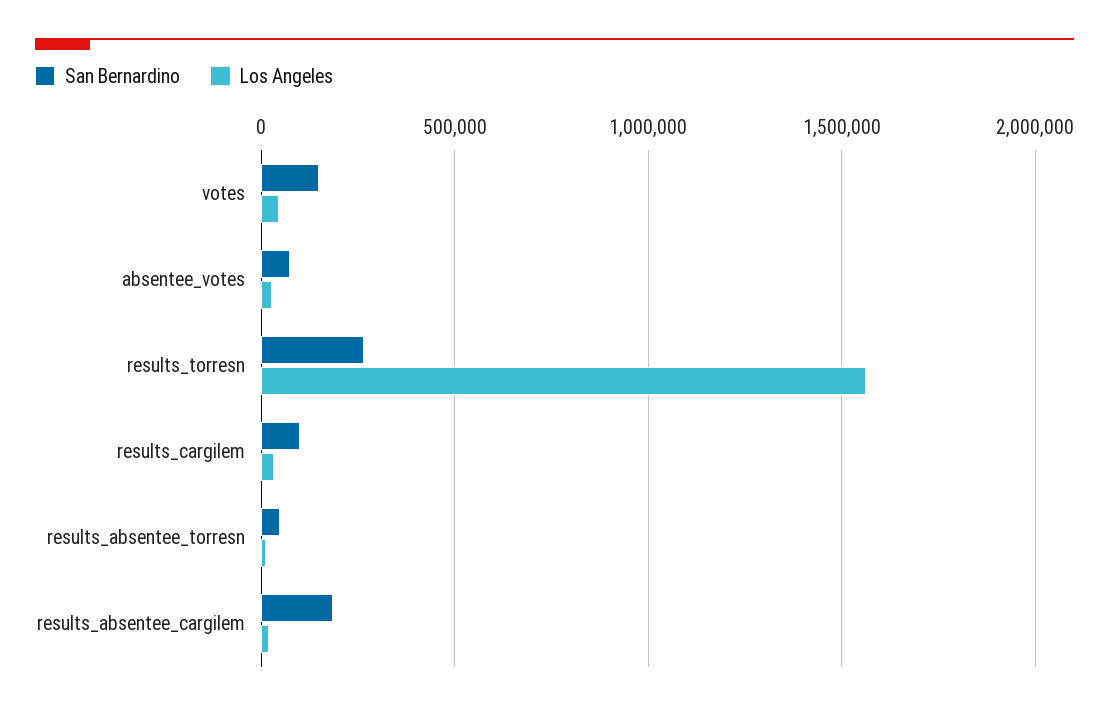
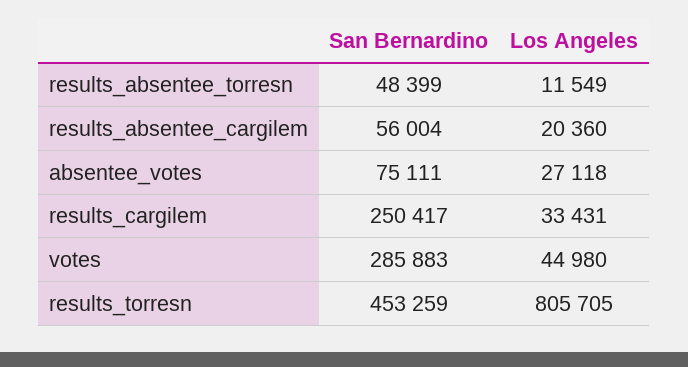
  {
    "San Bernardino": {
-     "votes": 150000,
+     "votes": 285883,
      "absentee_votes": 75111,
-     "results_torresn": 250000,
+     "results_torresn": 453259,
-     "results_cargilem": 100000,
+     "results_cargilem": 250417,
      "results_absentee_torresn": 48399,
-     "results_absentee_cargilem": 200000
+     "results_absentee_cargilem": 56004
    },
    "Los Angeles": {
      "votes": 44980,
      "absentee_votes": 27118,
-     "results_torresn": 1550000,
+     "results_torresn": 805705,
      "results_cargilem": 33431,
      "results_absentee_torresn": 11549,
      "results_absentee_cargilem": 20360
    }
  }

